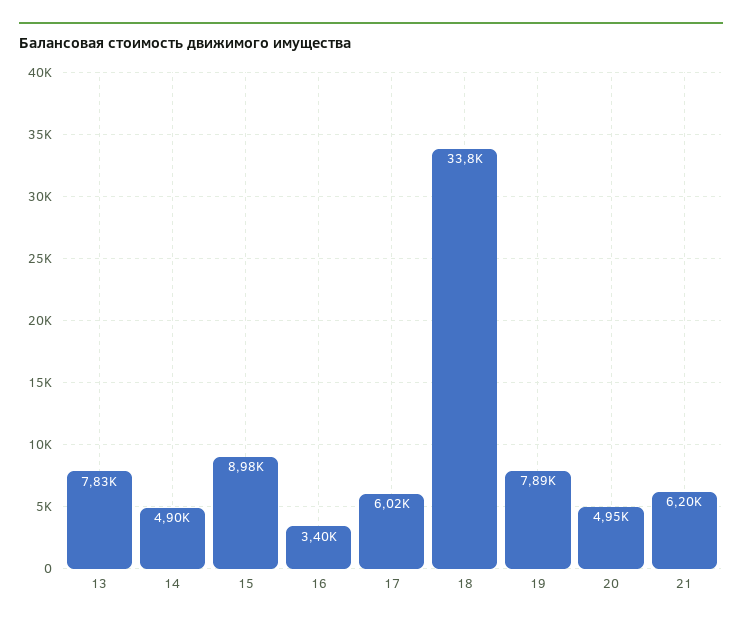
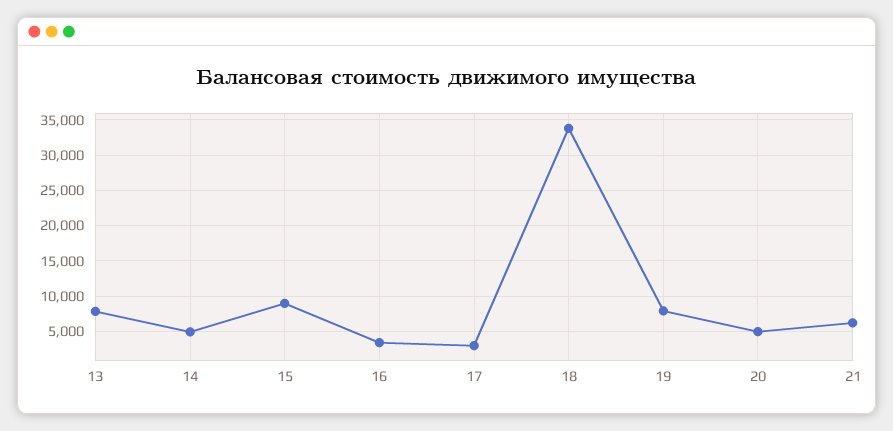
  {
    "13": 7830,
    "14": 4900,
    "15": 8980,
    "16": 3400,
-   "17": 6020,
+   "17": 3000,
    "18": 33800,
    "19": 7890,
    "20": 4950,
    "21": 6200
  }

